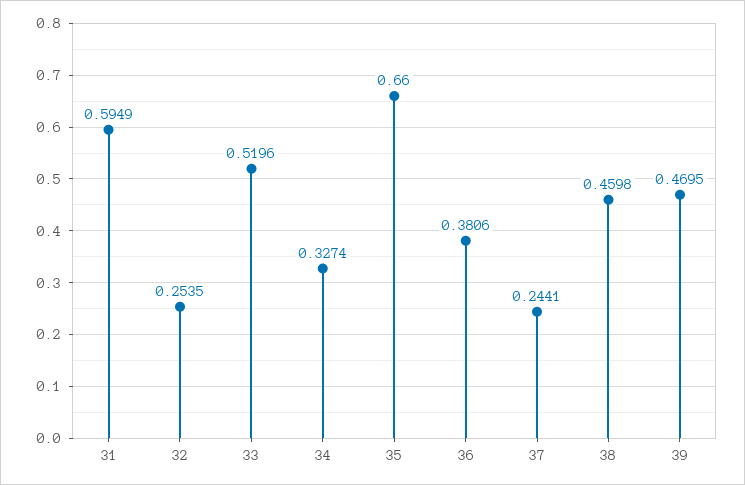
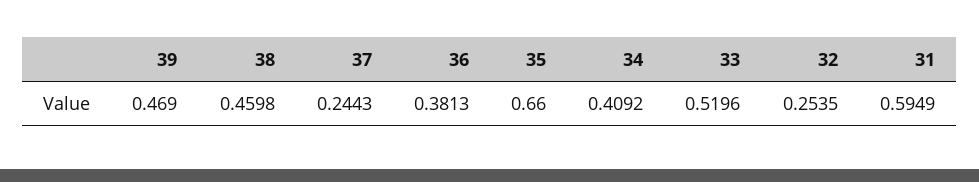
  {
    "31": 0.5949,
    "32": 0.2535,
    "33": 0.5196,
-   "34": 0.3274,
+   "34": 0.4092,
    "35": 0.66,
-   "36": 0.3806,
+   "36": 0.3813,
-   "37": 0.2441,
+   "37": 0.2443,
    "38": 0.4598,
-   "39": 0.4695
+   "39": 0.469
  }

